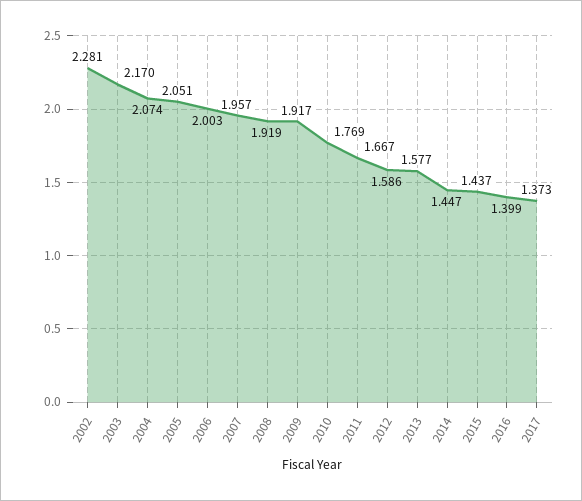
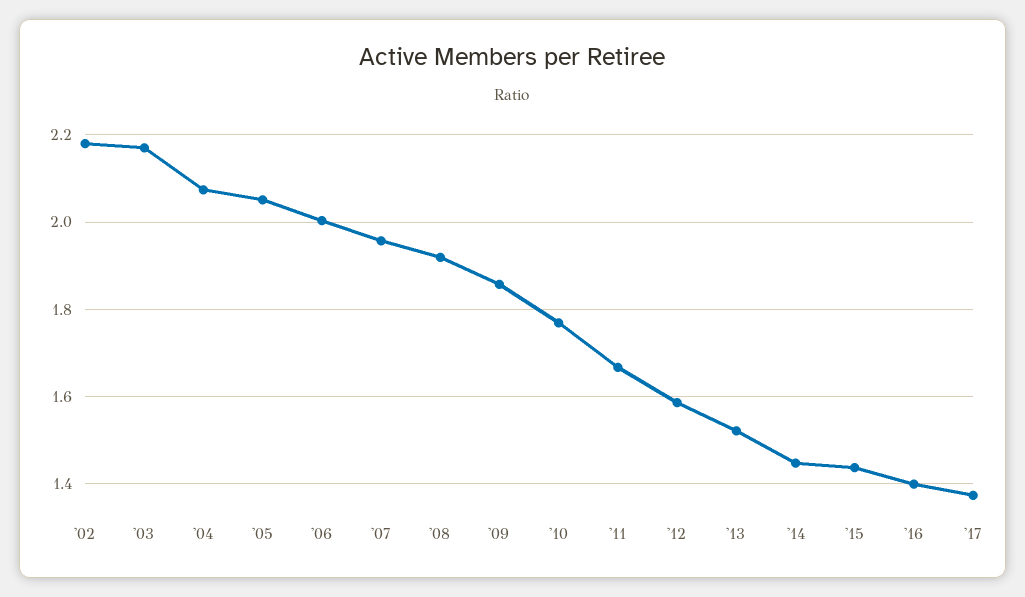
  {
-   "2002": 2.281,
+   "2002": 2.18,
    "2003": 2.17,
    "2004": 2.074,
    "2005": 2.051,
    "2006": 2.003,
    "2007": 1.957,
    "2008": 1.919,
-   "2009": 1.917,
+   "2009": 1.86,
    "2010": 1.769,
    "2011": 1.667,
    "2012": 1.586,
-   "2013": 1.577,
+   "2013": 1.52,
    "2014": 1.447,
    "2015": 1.437,
    "2016": 1.399,
    "2017": 1.373
  }

